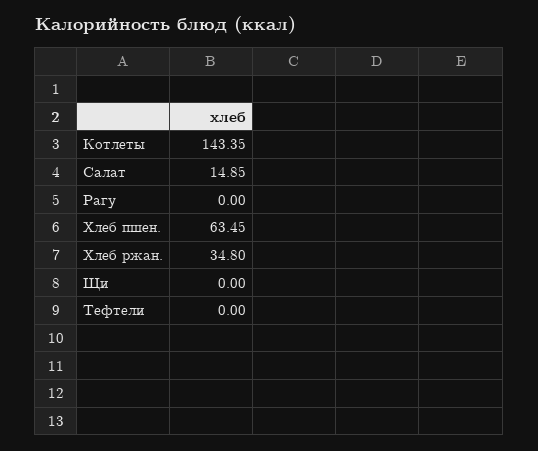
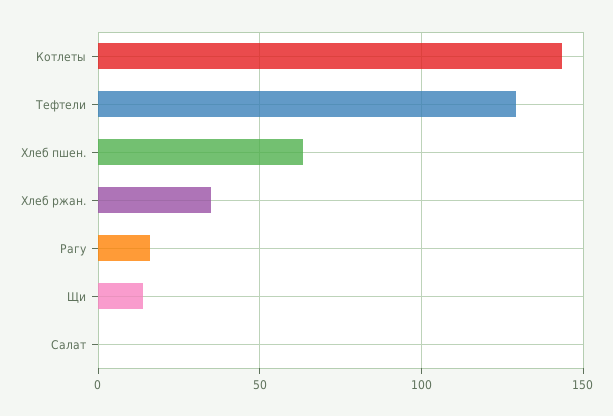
  {
    "Котлеты": 143.35,
-   "Салат": 14.85,
+   "Салат": 0,
-   "Рагу": 0,
+   "Рагу": 15,
    "Хлеб пшен.": 63.45,
    "Хлеб ржан.": 34.8,
-   "Щи": 0,
+   "Щи": 15,
-   "Тефтели": 0
+   "Тефтели": 130
  }

